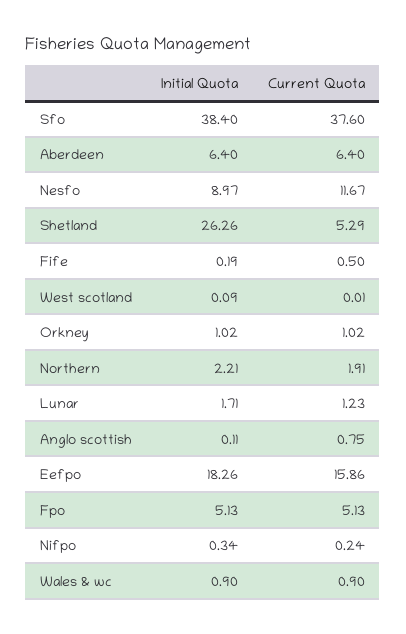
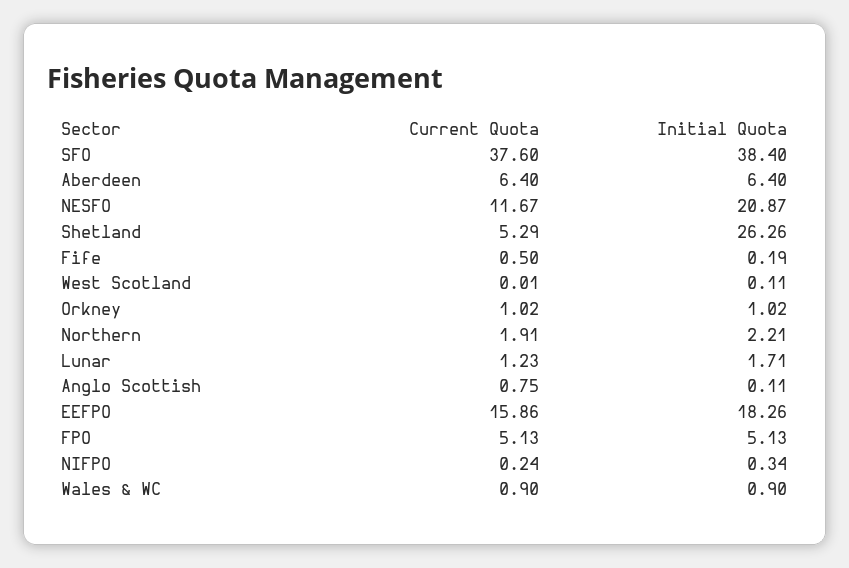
  {
    "Initial Quota": {
      "Sfo": 38.4,
      "Aberdeen": 6.4,
-     "Nesfo": 8.97,
+     "Nesfo": 20.87,
      "Shetland": 26.26,
      "Fife": 0.19,
-     "West scotland": 0.09,
+     "West scotland": 0.11,
      "Orkney": 1.02,
      "Northern": 2.21,
      "Lunar": 1.71,
      "Anglo scottish": 0.11,
      "Eefpo": 18.26,
      "Fpo": 5.13,
      "Nifpo": 0.34,
      "Wales & wc": 0.9
    },
    "Current Quota": {
      "Sfo": 37.6,
      "Aberdeen": 6.4,
      "Nesfo": 11.67,
      "Shetland": 5.29,
      "Fife": 0.5,
      "West scotland": 0.01,
      "Orkney": 1.02,
      "Northern": 1.91,
      "Lunar": 1.23,
      "Anglo scottish": 0.75,
      "Eefpo": 15.86,
      "Fpo": 5.13,
      "Nifpo": 0.24,
      "Wales & wc": 0.9
    }
  }

